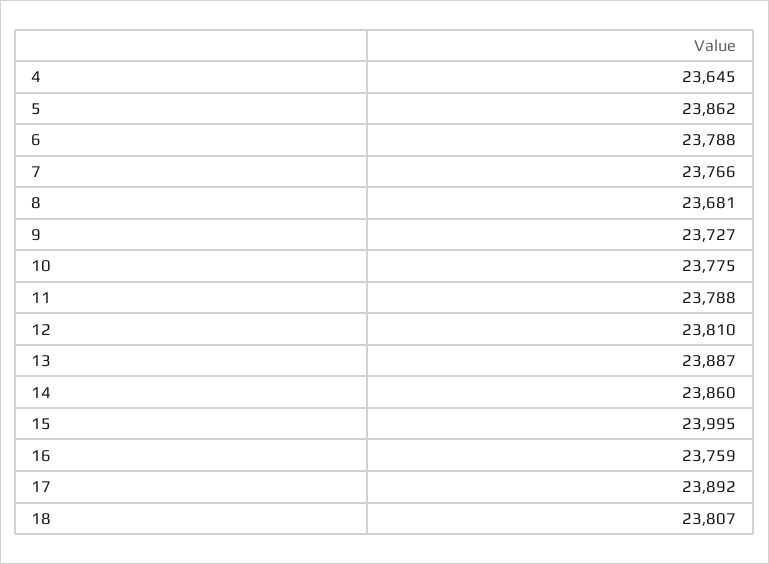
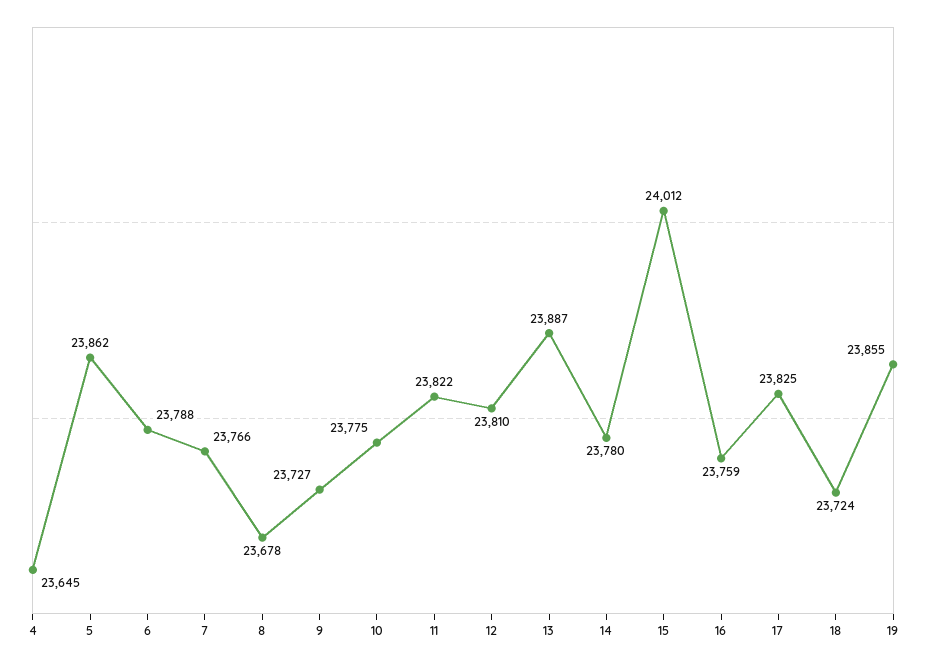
  {
    "4": 23645,
    "5": 23862,
    "6": 23788,
    "7": 23766,
-   "8": 23681,
+   "8": 23678,
    "9": 23727,
    "10": 23775,
-   "11": 23788,
+   "11": 23822,
    "12": 23810,
    "13": 23887,
-   "14": 23860,
+   "14": 23780,
-   "15": 23995,
+   "15": 24012,
    "16": 23759,
-   "17": 23892,
+   "17": 23825,
-   "18": 23807
+   "18": 23724,
+   "19": 23855
  }

